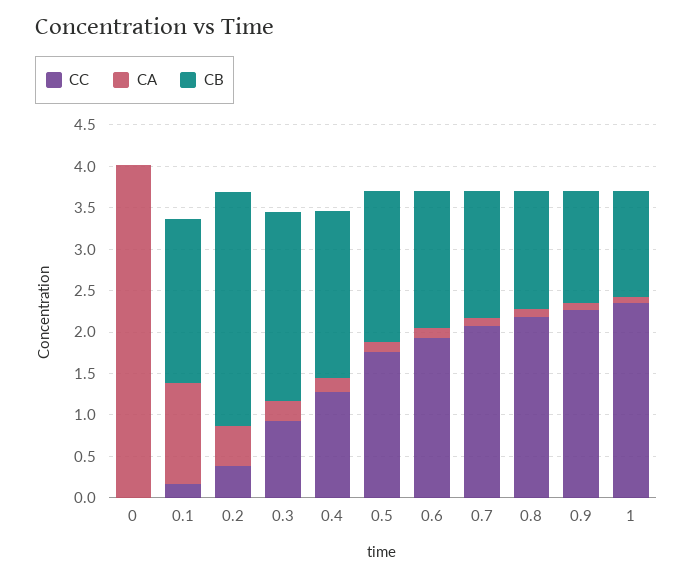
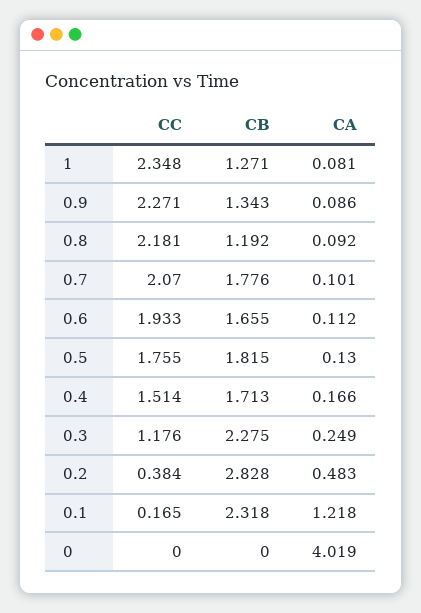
  {
    "CC": {
      "0": 0,
      "0.1": 0.165,
      "0.2": 0.384,
-     "0.3": 0.9,
+     "0.3": 1.176,
-     "0.4": 1.3,
+     "0.4": 1.514,
      "0.5": 1.755,
      "0.6": 1.933,
      "0.7": 2.07,
      "0.8": 2.181,
      "0.9": 2.271,
      "1": 2.348
    },
    "CA": {
      "0": 4.019,
      "0.1": 1.218,
      "0.2": 0.483,
      "0.3": 0.249,
      "0.4": 0.166,
      "0.5": 0.13,
      "0.6": 0.112,
      "0.7": 0.101,
      "0.8": 0.092,
      "0.9": 0.086,
      "1": 0.081
    },
    "CB": {
      "0": 0,
-     "0.1": 2,
+     "0.1": 2.318,
      "0.2": 2.828,
      "0.3": 2.275,
-     "0.4": 2,
+     "0.4": 1.713,
      "0.5": 1.815,
      "0.6": 1.655,
-     "0.7": 1.5,
+     "0.7": 1.776,
-     "0.8": 1.4,
+     "0.8": 1.192,
      "0.9": 1.343,
      "1": 1.271
    }
  }

